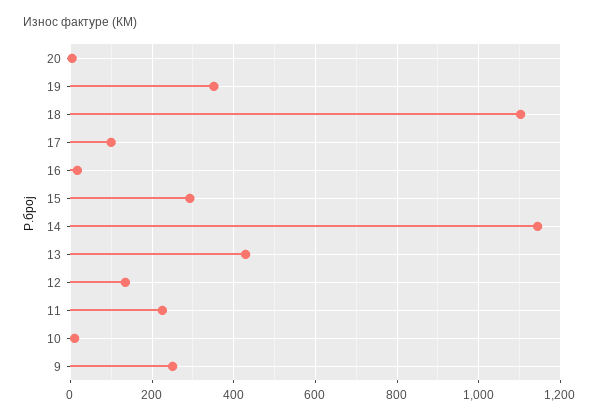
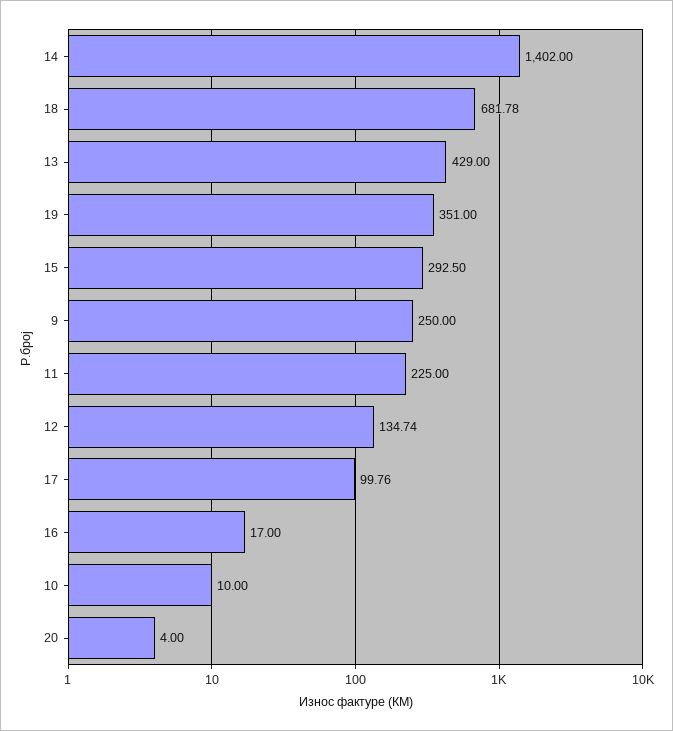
  {
    "20": 4,
    "19": 351,
-   "18": 1100,
+   "18": 681.78,
    "17": 99.76,
    "16": 17,
    "15": 292.5,
-   "14": 1140,
+   "14": 1402,
    "13": 429,
    "12": 134.74,
    "11": 225,
    "10": 10,
    "9": 250
  }

